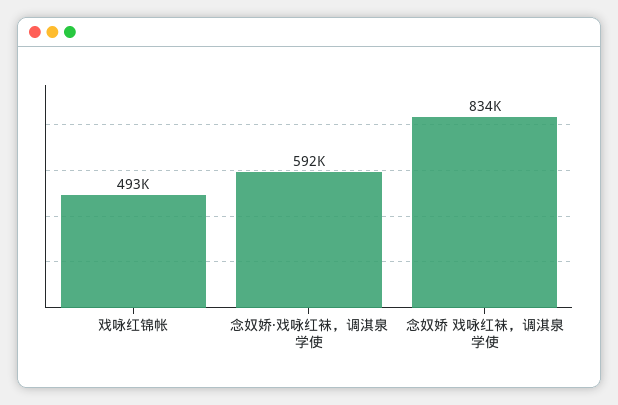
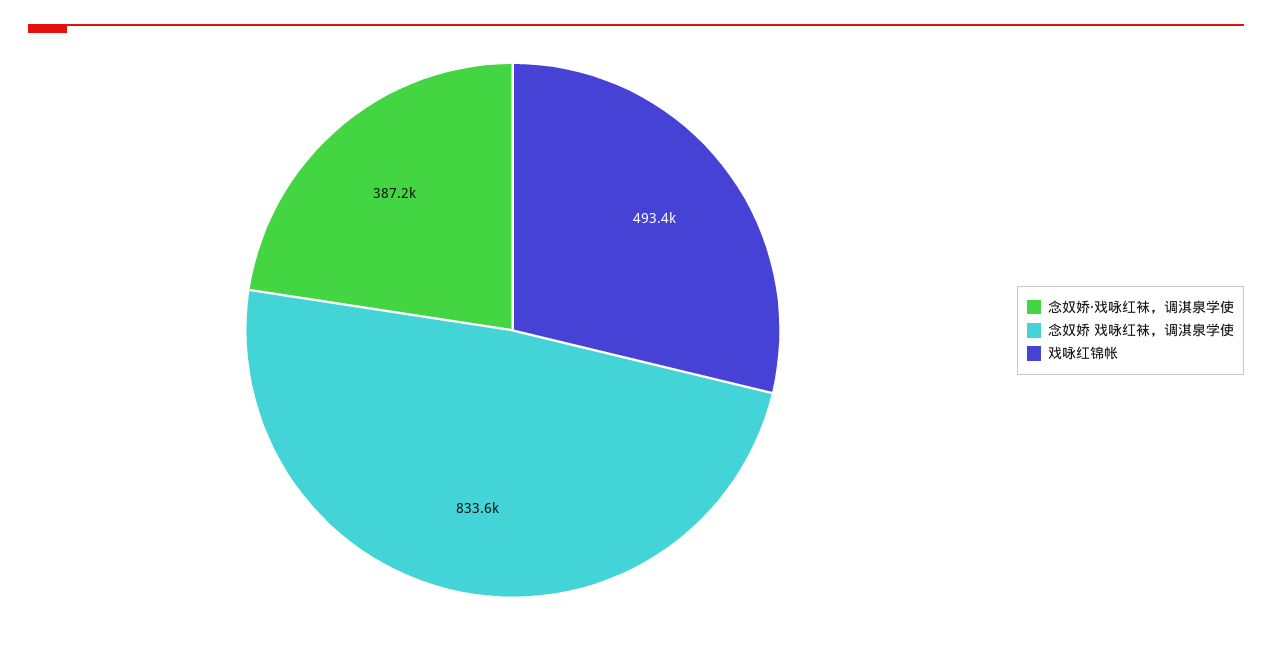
  {
    "戏咏红锦帐": 493400,
-   "念奴娇·戏咏红袜，调淇泉学使": 592000,
+   "念奴娇·戏咏红袜，调淇泉学使": 387200,
    "念奴娇 戏咏红袜，调淇泉学使": 833600
  }

